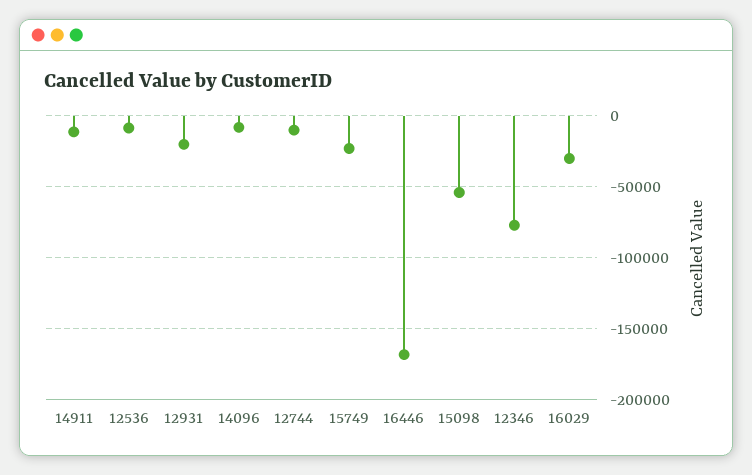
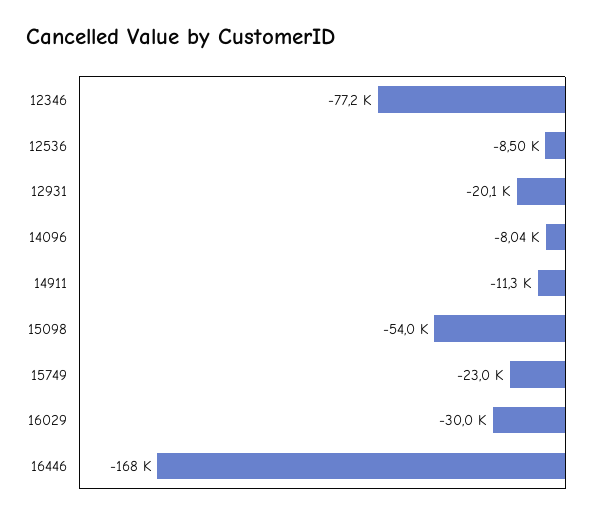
  {
    "14911": -11300,
    "12536": -8500,
    "12931": -20100,
    "14096": -8040,
-   "12744": -10000,
    "15749": -23000,
    "16446": -168000,
    "15098": -54000,
    "12346": -77200,
    "16029": -30000
  }

